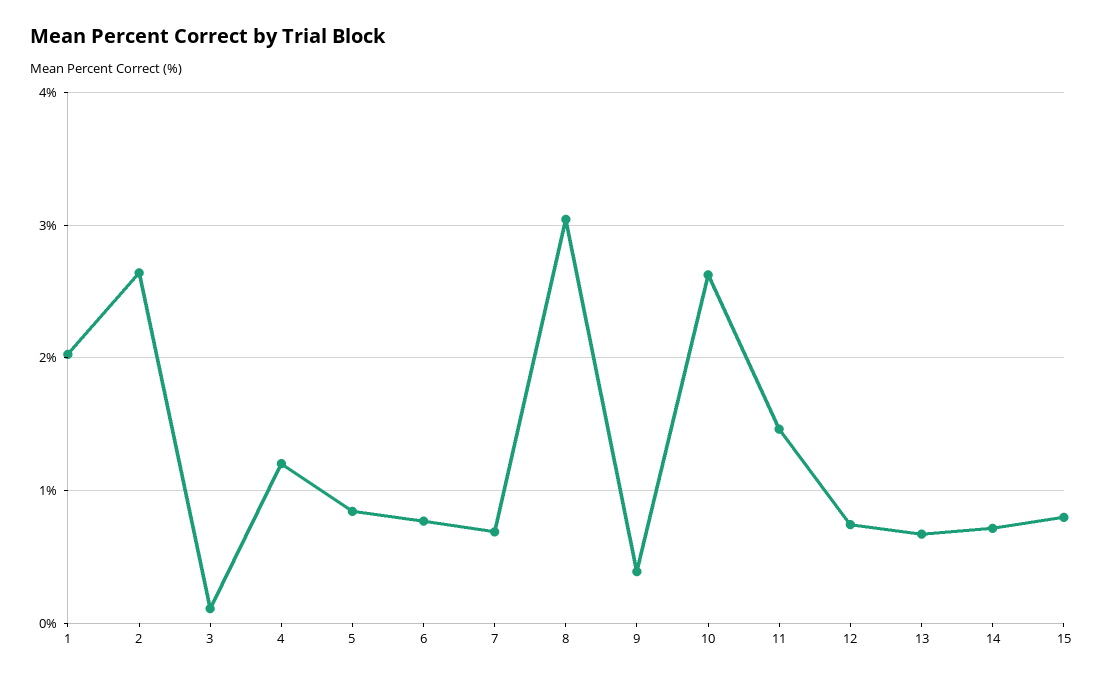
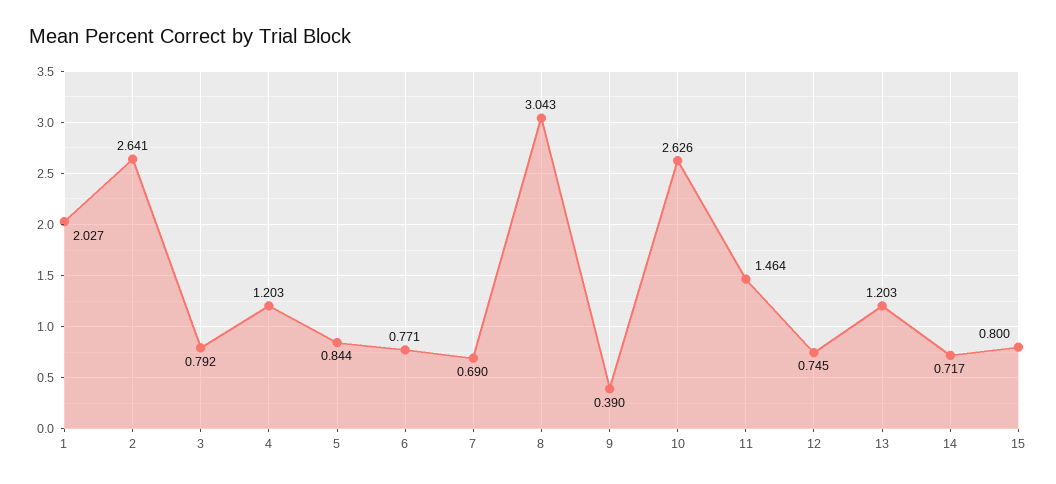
  {
    "1": 2.027,
    "2": 2.641,
-   "3": 0.1,
+   "3": 0.792,
    "4": 1.203,
    "5": 0.844,
    "6": 0.771,
    "7": 0.69,
    "8": 3.043,
    "9": 0.39,
    "10": 2.626,
    "11": 1.464,
    "12": 0.745,
-   "13": 0.7,
+   "13": 1.203,
    "14": 0.717,
    "15": 0.8
  }

